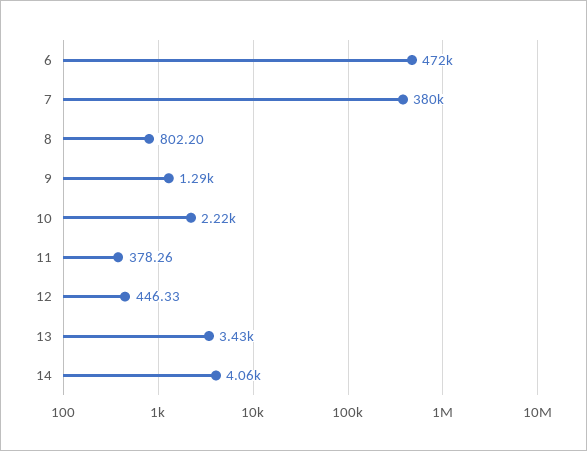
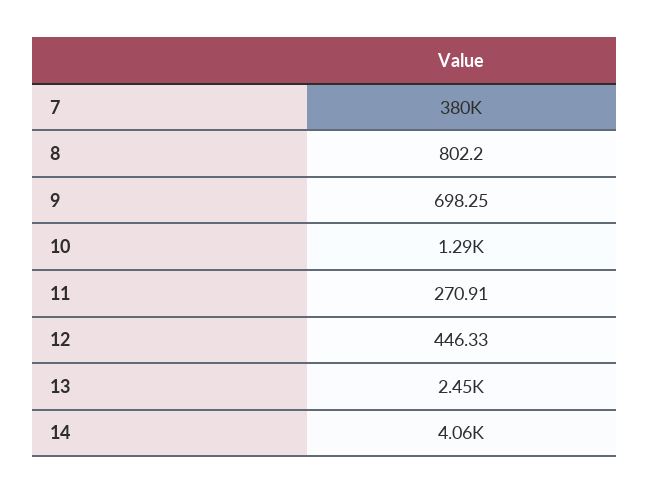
  {
-   "6": 472000,
    "7": 380000,
    "8": 802.2,
-   "9": 1290,
+   "9": 698.25,
-   "10": 2220,
+   "10": 1290,
-   "11": 378.26,
+   "11": 270.91,
    "12": 446.33,
-   "13": 3430,
+   "13": 2450,
    "14": 4060
  }

